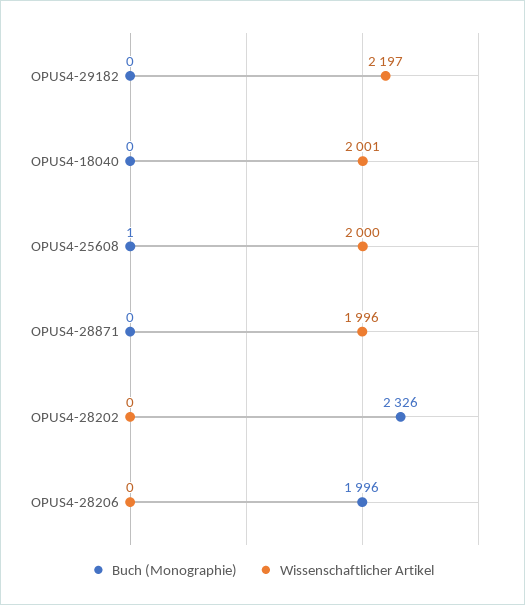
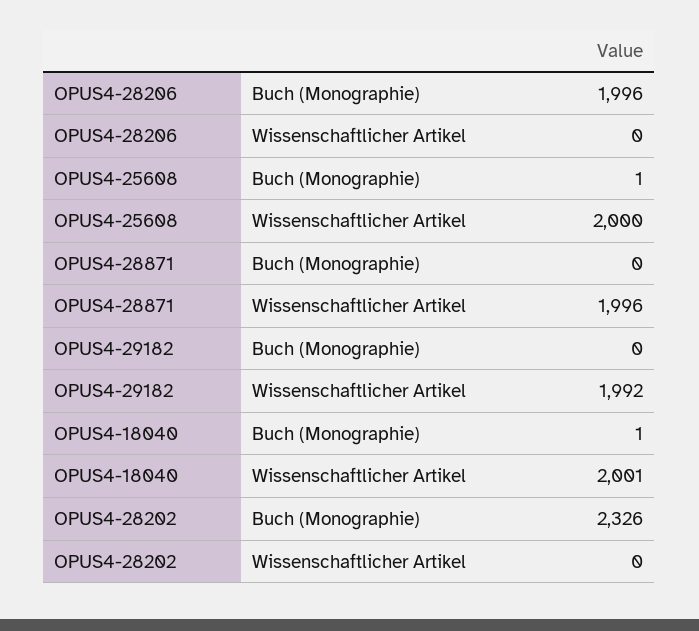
  {
    "Buch (Monographie)": {
      "OPUS4-29182": 0,
-     "OPUS4-18040": 0,
+     "OPUS4-18040": 1,
      "OPUS4-25608": 1,
      "OPUS4-28871": 0,
      "OPUS4-28202": 2326,
      "OPUS4-28206": 1996
    },
    "Wissenschaftlicher Artikel": {
-     "OPUS4-29182": 2197,
+     "OPUS4-29182": 1992,
      "OPUS4-18040": 2001,
      "OPUS4-25608": 2000,
      "OPUS4-28871": 1996,
      "OPUS4-28202": 0,
      "OPUS4-28206": 0
    }
  }

